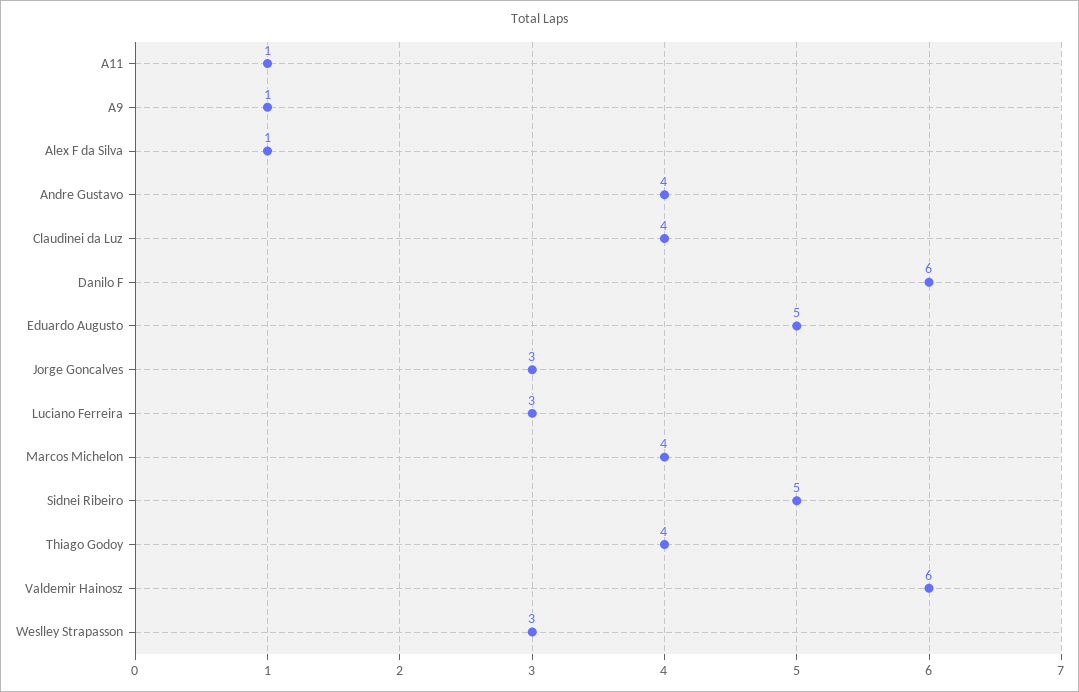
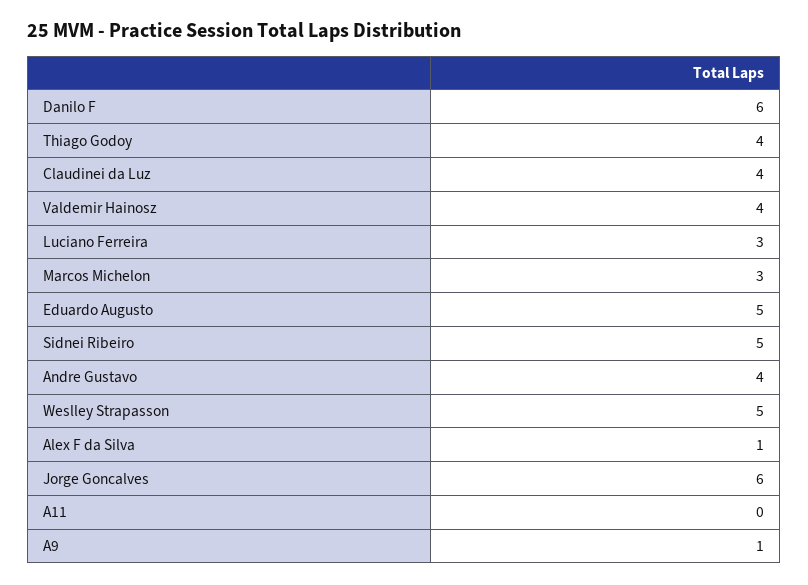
  {
-   "A11": 1,
+   "A11": 0,
    "A9": 1,
    "Alex F da Silva": 1,
    "Andre Gustavo": 4,
    "Claudinei da Luz": 4,
    "Danilo F": 6,
    "Eduardo Augusto": 5,
-   "Jorge Goncalves": 3,
+   "Jorge Goncalves": 6,
    "Luciano Ferreira": 3,
-   "Marcos Michelon": 4,
+   "Marcos Michelon": 3,
    "Sidnei Ribeiro": 5,
    "Thiago Godoy": 4,
-   "Valdemir Hainosz": 6,
+   "Valdemir Hainosz": 4,
-   "Weslley Strapasson": 3
+   "Weslley Strapasson": 5
  }

